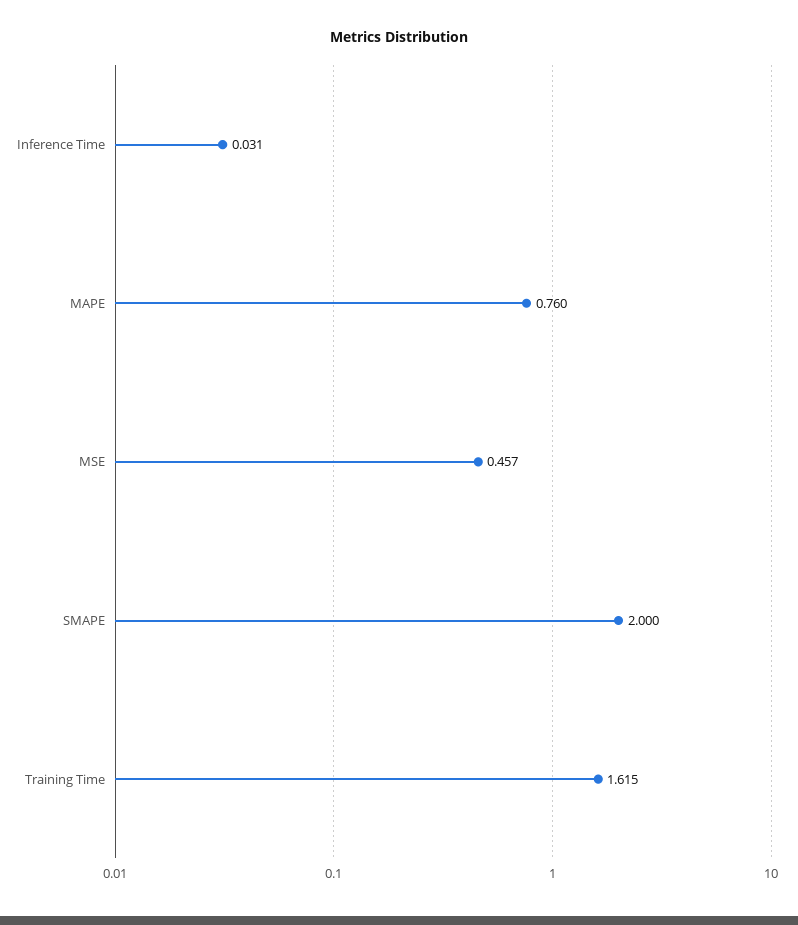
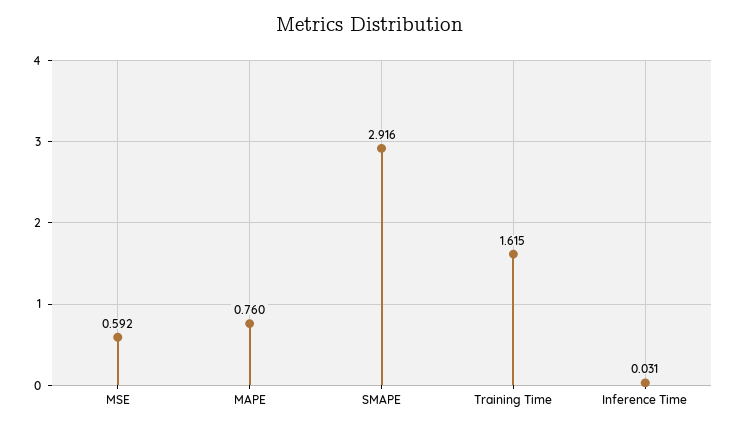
  {
    "Inference Time": 0.031,
    "MAPE": 0.76,
-   "MSE": 0.457,
+   "MSE": 0.592,
-   "SMAPE": 2,
+   "SMAPE": 2.916,
    "Training Time": 1.615
  }

